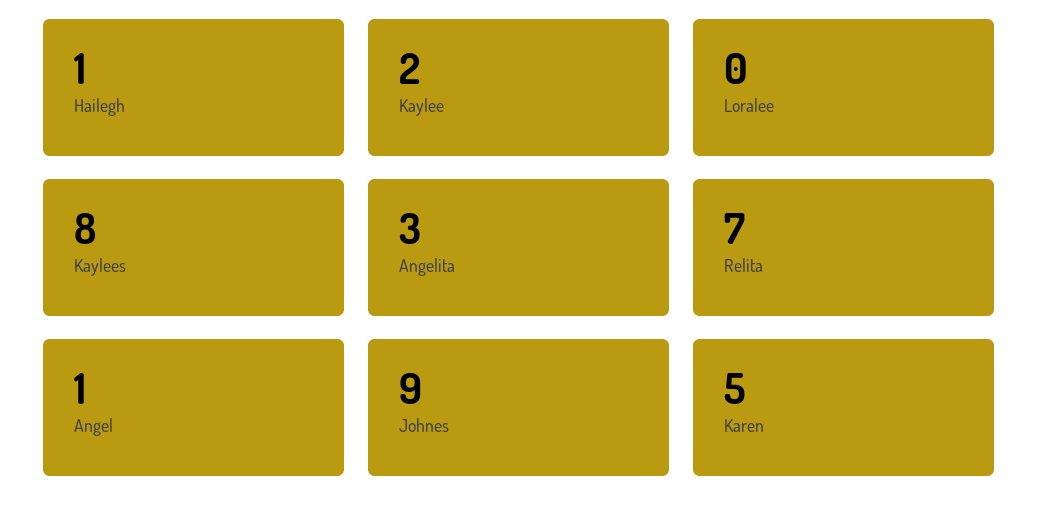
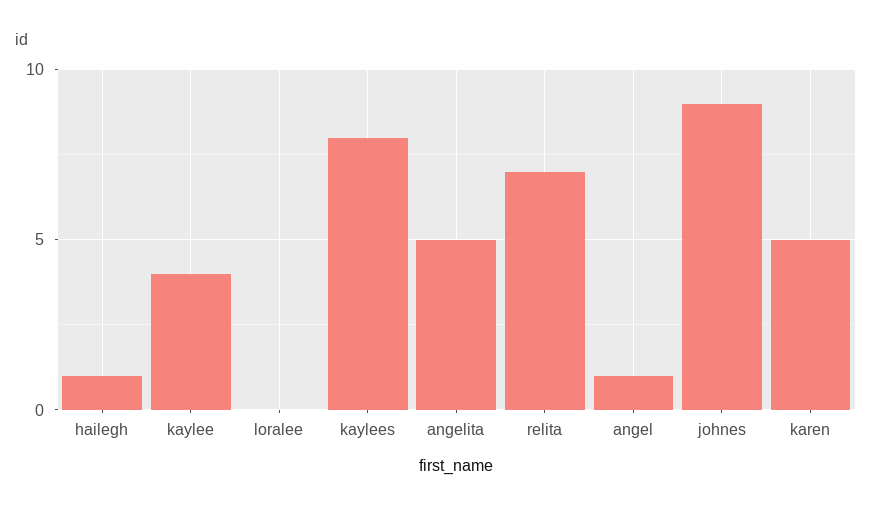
  {
    "Hailegh": 1,
-   "Kaylee": 2,
+   "Kaylee": 4,
    "Loralee": 0,
    "Kaylees": 8,
-   "Angelita": 3,
+   "Angelita": 5,
    "Relita": 7,
    "Angel": 1,
    "Johnes": 9,
    "Karen": 5
  }

